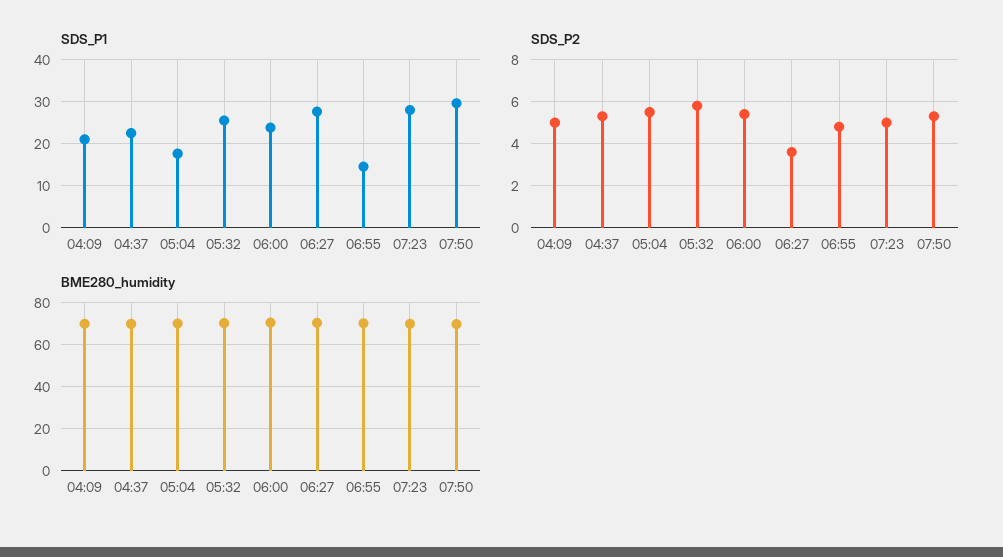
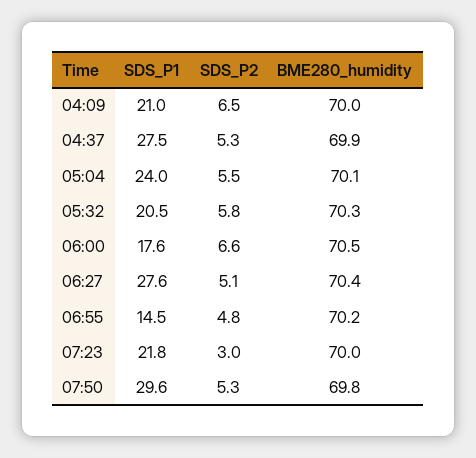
  {
    "SDS_P1": {
      "04:09": 21,
-     "04:37": 22,
+     "04:37": 27.5,
-     "05:04": 18,
+     "05:04": 24,
-     "05:32": 26,
+     "05:32": 20.5,
-     "06:00": 24,
+     "06:00": 17.6,
      "06:27": 27.6,
      "06:55": 14.5,
-     "07:23": 28,
+     "07:23": 21.8,
      "07:50": 29.6
    },
    "SDS_P2": {
-     "04:09": 5,
+     "04:09": 6.5,
      "04:37": 5.3,
      "05:04": 5.5,
      "05:32": 5.8,
-     "06:00": 5.5,
+     "06:00": 6.6,
-     "06:27": 3.5,
+     "06:27": 5.1,
      "06:55": 4.8,
-     "07:23": 5,
+     "07:23": 3,
      "07:50": 5.3
    },
    "BME280_humidity": {
      "04:09": 70,
      "04:37": 69.9,
      "05:04": 70.1,
      "05:32": 70.3,
      "06:00": 70.5,
      "06:27": 70.4,
      "06:55": 70.2,
      "07:23": 70,
      "07:50": 69.8
    }
  }

